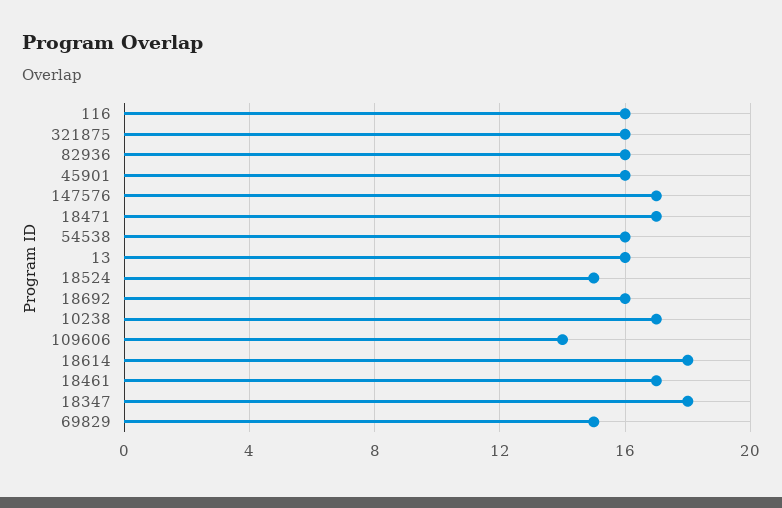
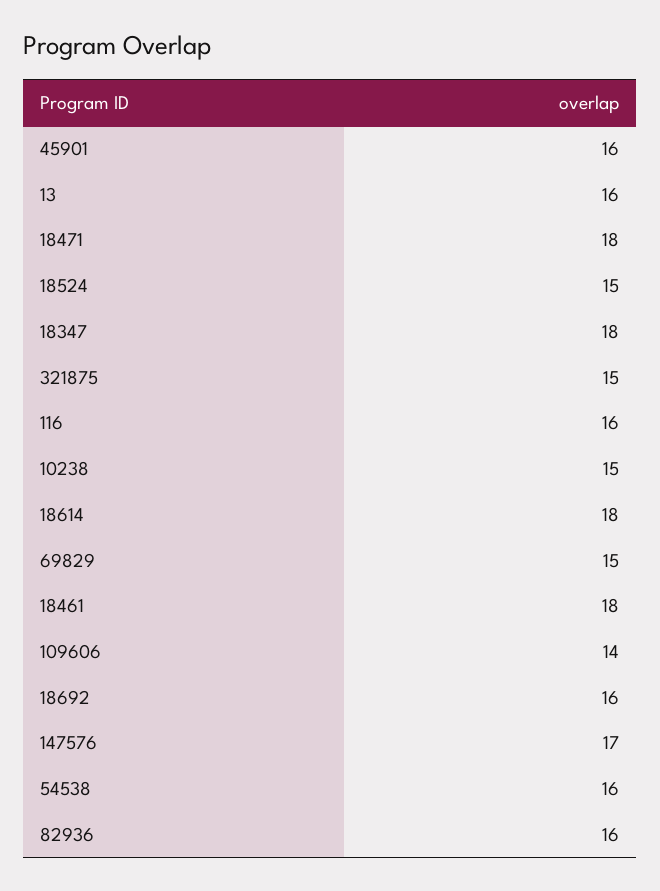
  {
    "116": 16,
-   "321875": 16,
+   "321875": 15,
    "82936": 16,
    "45901": 16,
    "147576": 17,
-   "18471": 17,
+   "18471": 18,
    "54538": 16,
    "13": 16,
    "18524": 15,
    "18692": 16,
-   "10238": 17,
+   "10238": 15,
    "109606": 14,
    "18614": 18,
-   "18461": 17,
+   "18461": 18,
    "18347": 18,
    "69829": 15
  }

